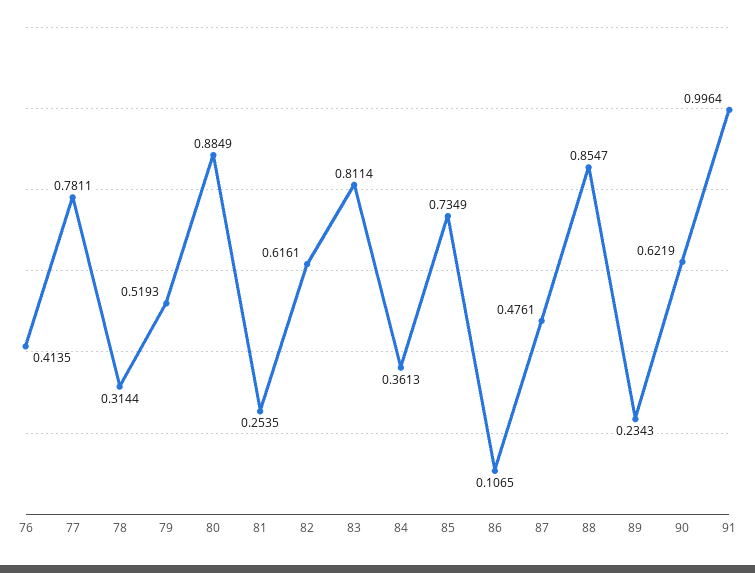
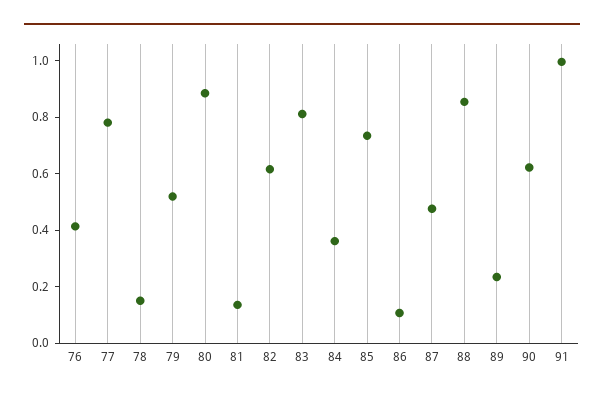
  {
    "76": 0.4135,
    "77": 0.7811,
-   "78": 0.3144,
+   "78": 0.15,
    "79": 0.5193,
    "80": 0.8849,
-   "81": 0.2535,
+   "81": 0.15,
    "82": 0.6161,
    "83": 0.8114,
    "84": 0.3613,
    "85": 0.7349,
    "86": 0.1065,
    "87": 0.4761,
    "88": 0.8547,
    "89": 0.2343,
    "90": 0.6219,
    "91": 0.9964
  }

